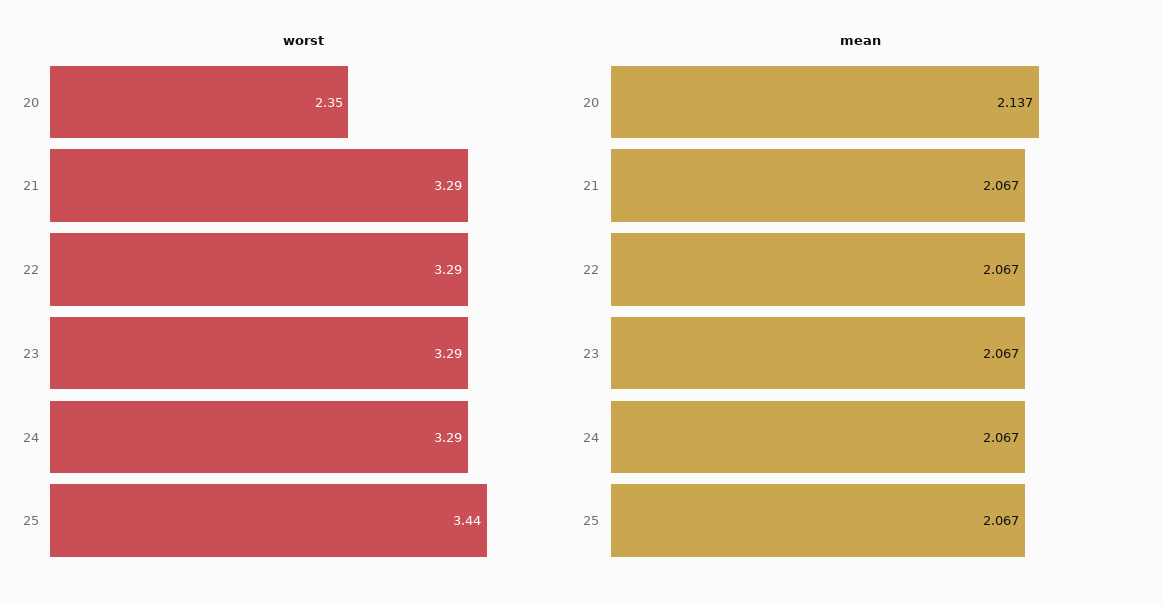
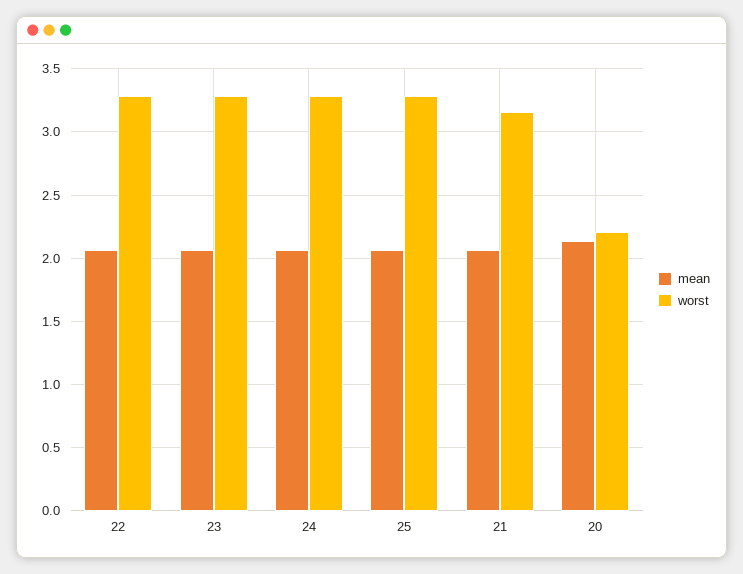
  {
    "worst": {
-     "20": 2.35,
+     "20": 2.2,
-     "21": 3.29,
+     "21": 3.15,
      "22": 3.29,
      "23": 3.29,
      "24": 3.29,
-     "25": 3.44
+     "25": 3.3
    },
    "mean": {
      "20": 2.137,
      "21": 2.067,
      "22": 2.067,
      "23": 2.067,
      "24": 2.067,
      "25": 2.067
    }
  }

